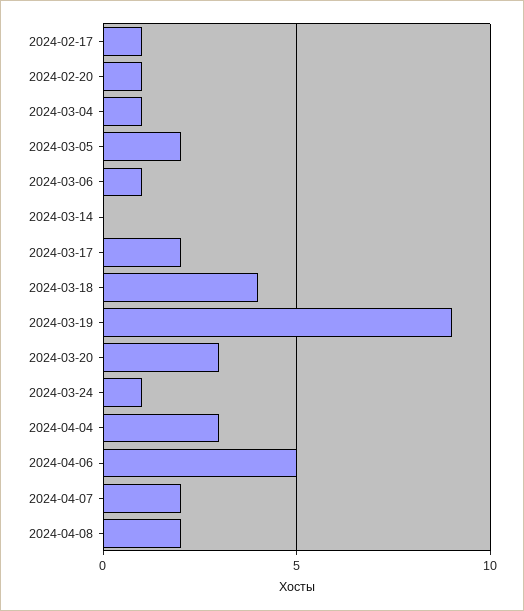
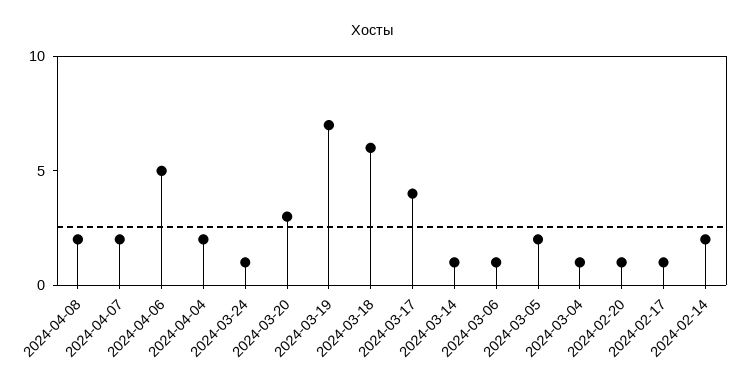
  {
    "2024-02-17": 1,
    "2024-02-20": 1,
    "2024-03-04": 1,
    "2024-03-05": 2,
    "2024-03-06": 1,
-   "2024-03-14": 0,
+   "2024-03-14": 1,
-   "2024-03-17": 2,
+   "2024-03-17": 4,
-   "2024-03-18": 4,
+   "2024-03-18": 6,
-   "2024-03-19": 9,
+   "2024-03-19": 7,
    "2024-03-20": 3,
    "2024-03-24": 1,
-   "2024-04-04": 3,
+   "2024-04-04": 2,
    "2024-04-06": 5,
    "2024-04-07": 2,
-   "2024-04-08": 2
+   "2024-04-08": 2,
+   "2024-02-14": 2
  }

